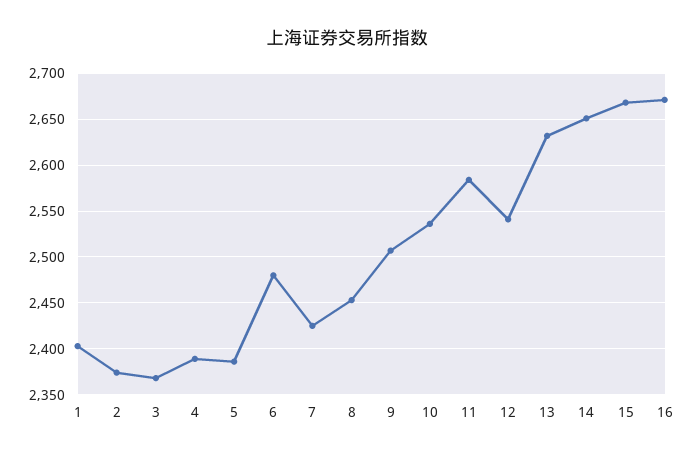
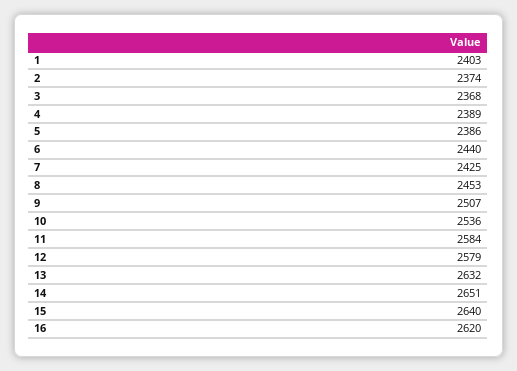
  {
    "1": 2403,
    "2": 2374,
    "3": 2368,
    "4": 2389,
    "5": 2386,
-   "6": 2480,
+   "6": 2440,
    "7": 2425,
    "8": 2453,
    "9": 2507,
    "10": 2536,
    "11": 2584,
-   "12": 2540,
+   "12": 2579,
    "13": 2632,
    "14": 2651,
-   "15": 2670,
+   "15": 2640,
-   "16": 2670
+   "16": 2620
  }

